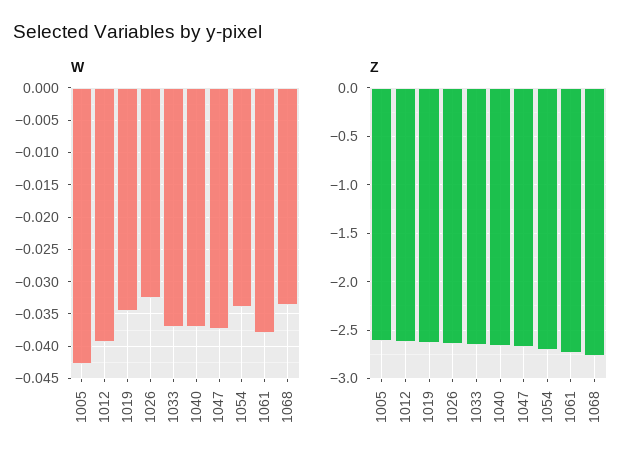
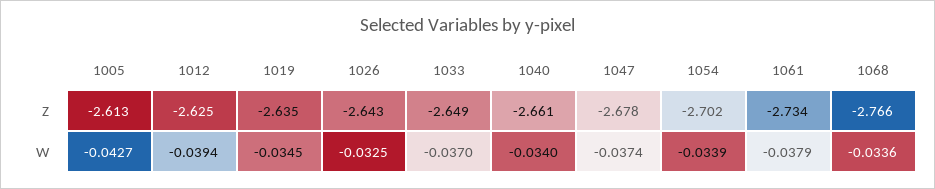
  {
    "W": {
      "1005": -0.0427,
      "1012": -0.0394,
      "1019": -0.0345,
      "1026": -0.0325,
      "1033": -0.037,
-     "1040": -0.037,
+     "1040": -0.034,
      "1047": -0.0374,
      "1054": -0.0339,
      "1061": -0.0379,
      "1068": -0.0336
    },
    "Z": {
      "1005": -2.613,
      "1012": -2.625,
      "1019": -2.635,
      "1026": -2.643,
      "1033": -2.649,
      "1040": -2.661,
      "1047": -2.678,
      "1054": -2.702,
      "1061": -2.734,
      "1068": -2.766
    }
  }

